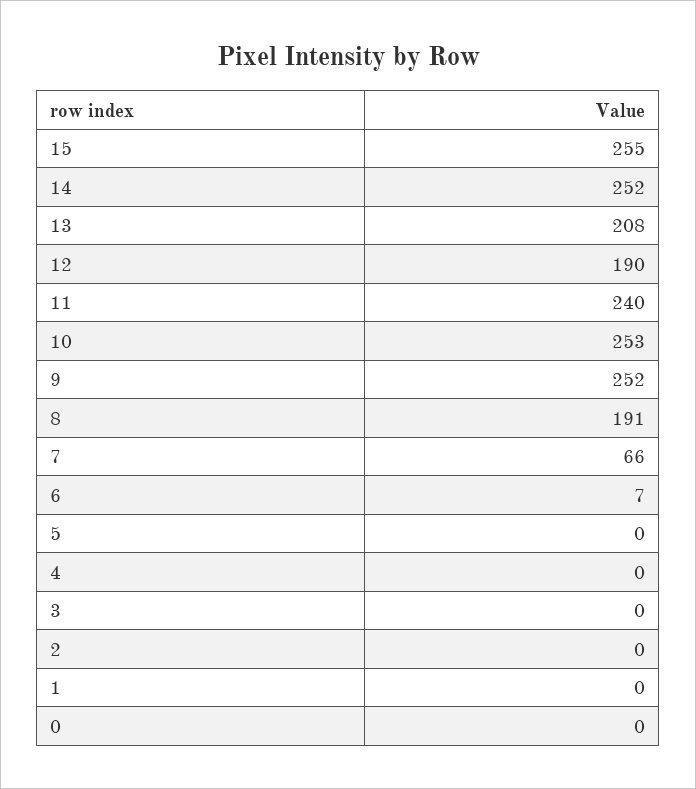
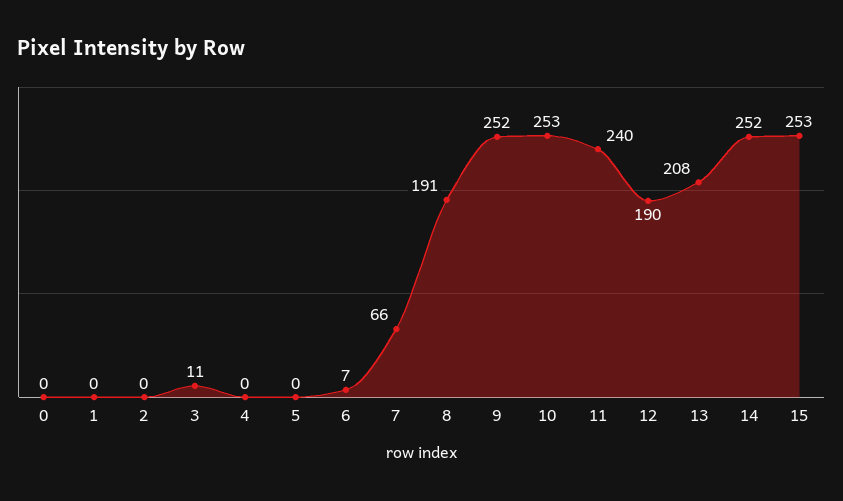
  {
-   "15": 255,
+   "15": 253,
    "14": 252,
    "13": 208,
    "12": 190,
    "11": 240,
    "10": 253,
    "9": 252,
    "8": 191,
    "7": 66,
    "6": 7,
    "5": 0,
    "4": 0,
-   "3": 0,
+   "3": 11,
    "2": 0,
    "1": 0,
    "0": 0
  }

